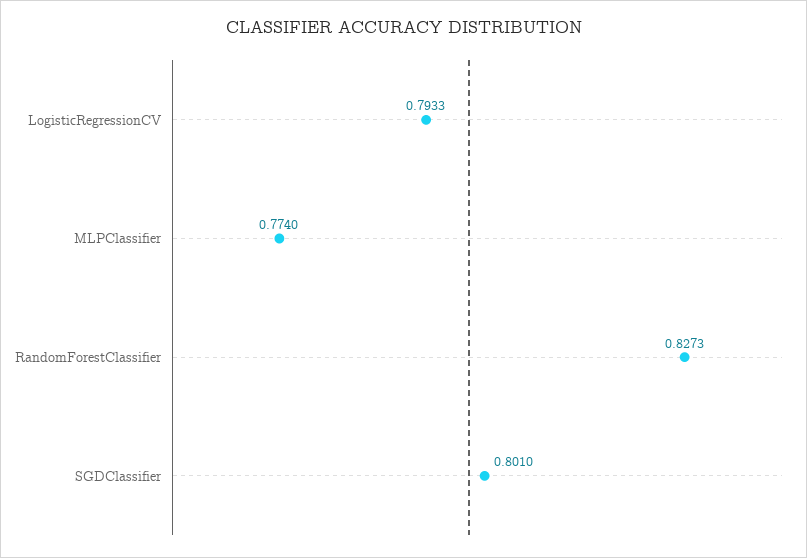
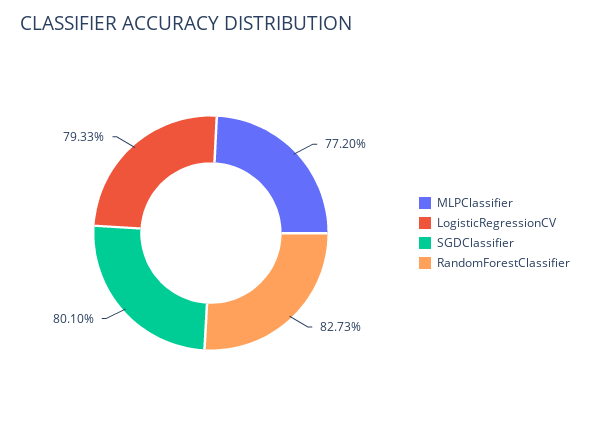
  {
    "LogisticRegressionCV": 0.7933,
-   "MLPClassifier": 0.774,
+   "MLPClassifier": 0.772,
    "RandomForestClassifier": 0.8273,
    "SGDClassifier": 0.801
  }

